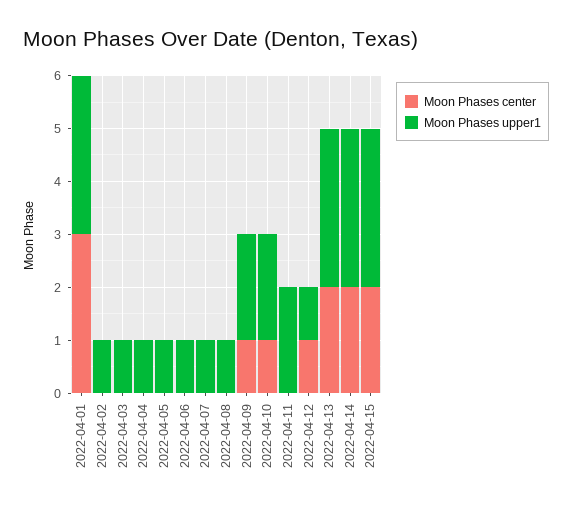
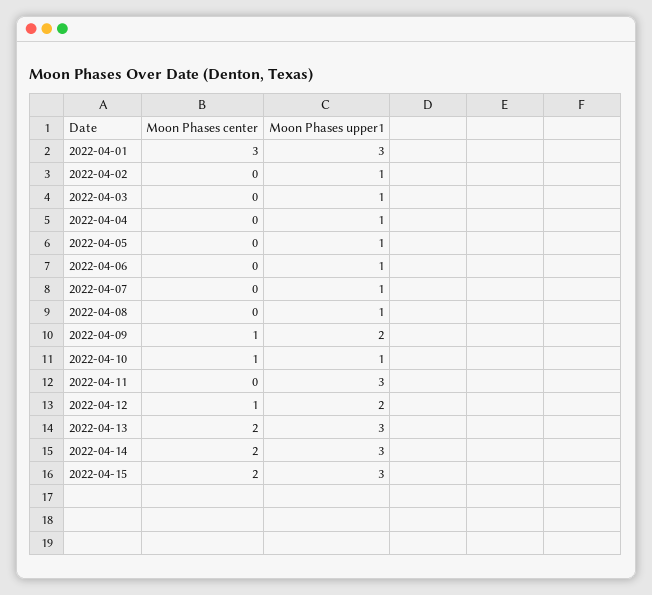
  {
    "Moon Phases center": {
      "2022-04-01": 3,
      "2022-04-02": 0,
      "2022-04-03": 0,
      "2022-04-04": 0,
      "2022-04-05": 0,
      "2022-04-06": 0,
      "2022-04-07": 0,
      "2022-04-08": 0,
      "2022-04-09": 1,
      "2022-04-10": 1,
      "2022-04-11": 0,
      "2022-04-12": 1,
      "2022-04-13": 2,
      "2022-04-14": 2,
      "2022-04-15": 2
    },
    "Moon Phases upper1": {
      "2022-04-01": 3,
      "2022-04-02": 1,
      "2022-04-03": 1,
      "2022-04-04": 1,
      "2022-04-05": 1,
      "2022-04-06": 1,
      "2022-04-07": 1,
      "2022-04-08": 1,
      "2022-04-09": 2,
-     "2022-04-10": 2,
+     "2022-04-10": 1,
-     "2022-04-11": 2,
+     "2022-04-11": 3,
-     "2022-04-12": 1,
+     "2022-04-12": 2,
      "2022-04-13": 3,
      "2022-04-14": 3,
      "2022-04-15": 3
    }
  }

